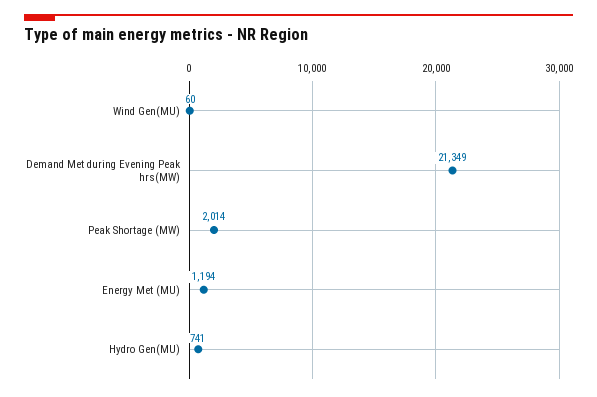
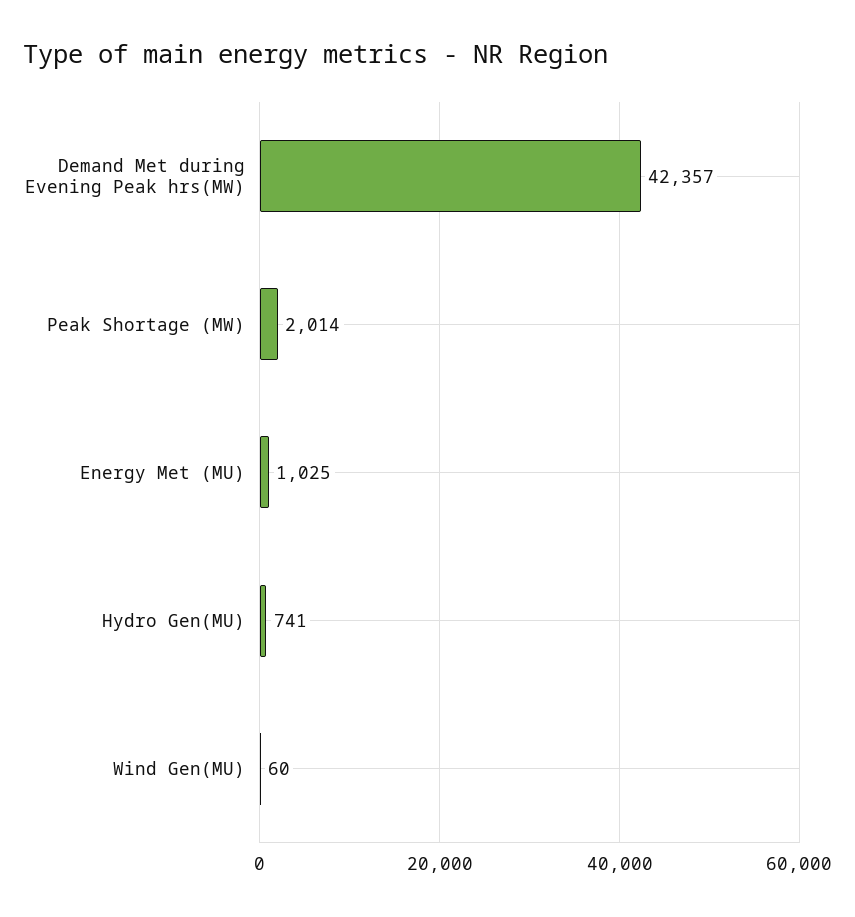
  {
    "Wind Gen(MU)": 60,
-   "Demand Met during Evening Peak hrs(MW)": 21349,
+   "Demand Met during Evening Peak hrs(MW)": 42357,
    "Peak Shortage (MW)": 2014,
-   "Energy Met (MU)": 1194,
+   "Energy Met (MU)": 1025,
    "Hydro Gen(MU)": 741
  }

